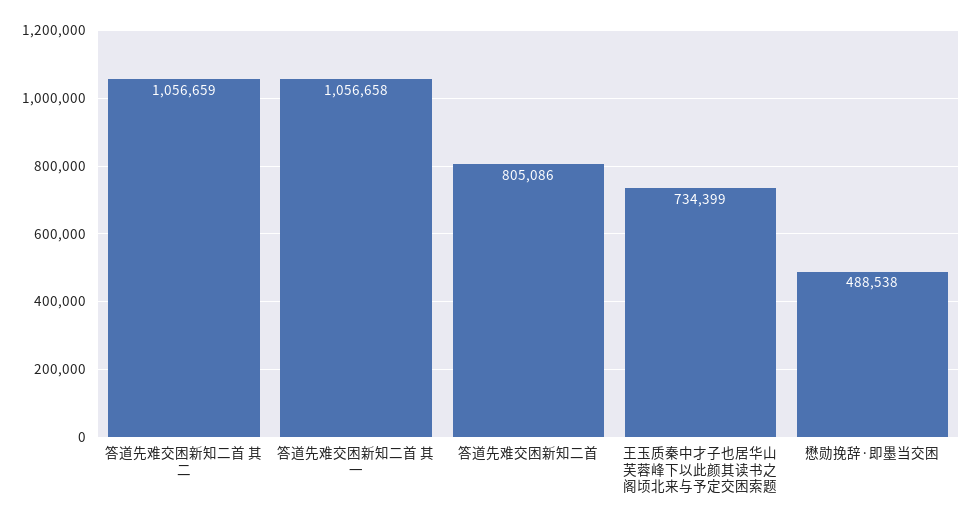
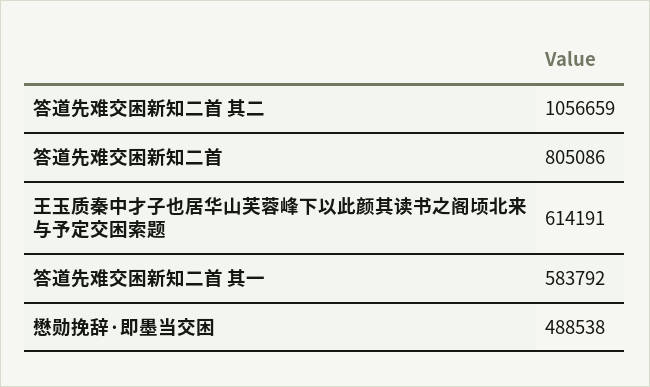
  {
    "答道先难交困新知二首 其二": 1056659,
-   "答道先难交困新知二首 其一": 1056658,
+   "答道先难交困新知二首 其一": 583792,
    "答道先难交困新知二首": 805086,
-   "王玉质秦中才子也居华山芙蓉峰下以此颜其读书之阁顷北来与予定交困索题": 734399,
+   "王玉质秦中才子也居华山芙蓉峰下以此颜其读书之阁顷北来与予定交困索题": 614191,
    "懋勋挽辞·即墨当交困": 488538
  }

